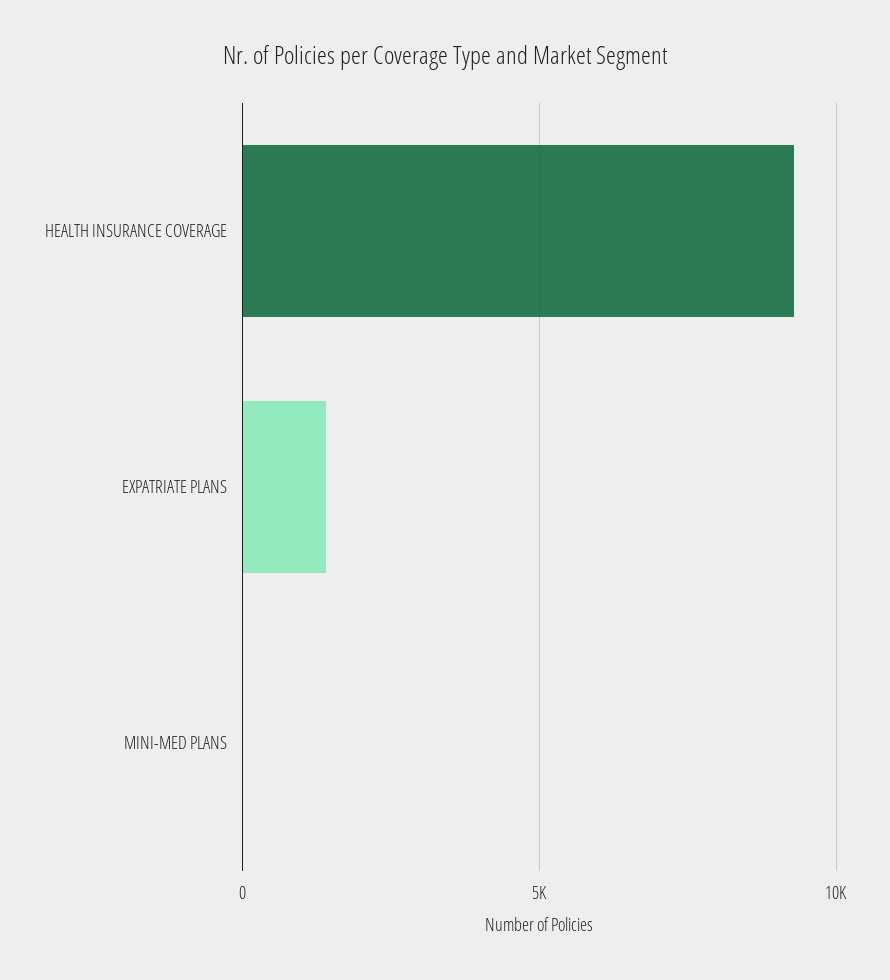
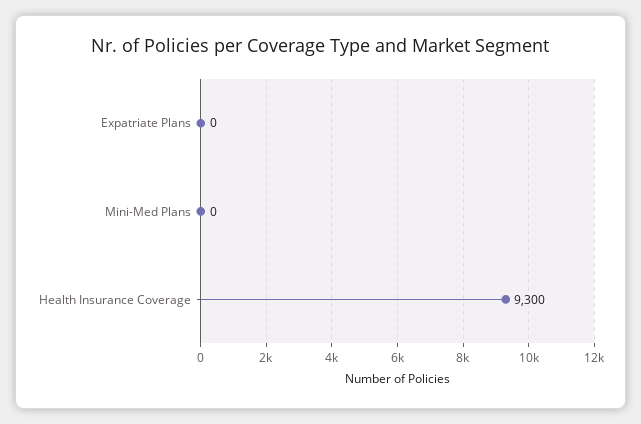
  {
    "HEALTH INSURANCE COVERAGE": 9300,
-   "EXPATRIATE PLANS": 1500,
+   "EXPATRIATE PLANS": 0,
    "MINI-MED PLANS": 0
  }

